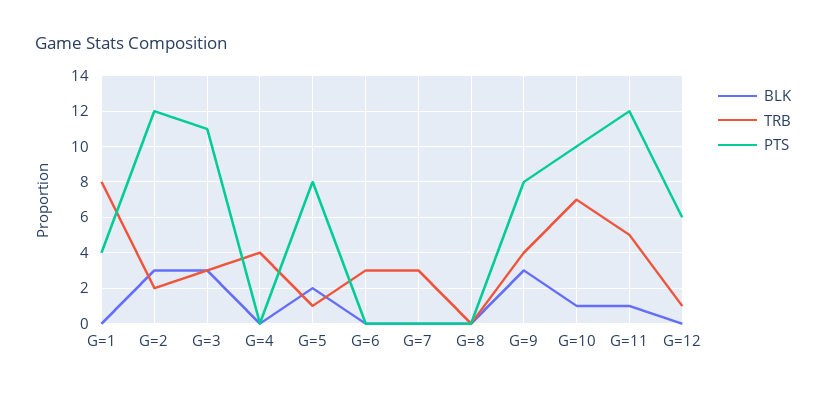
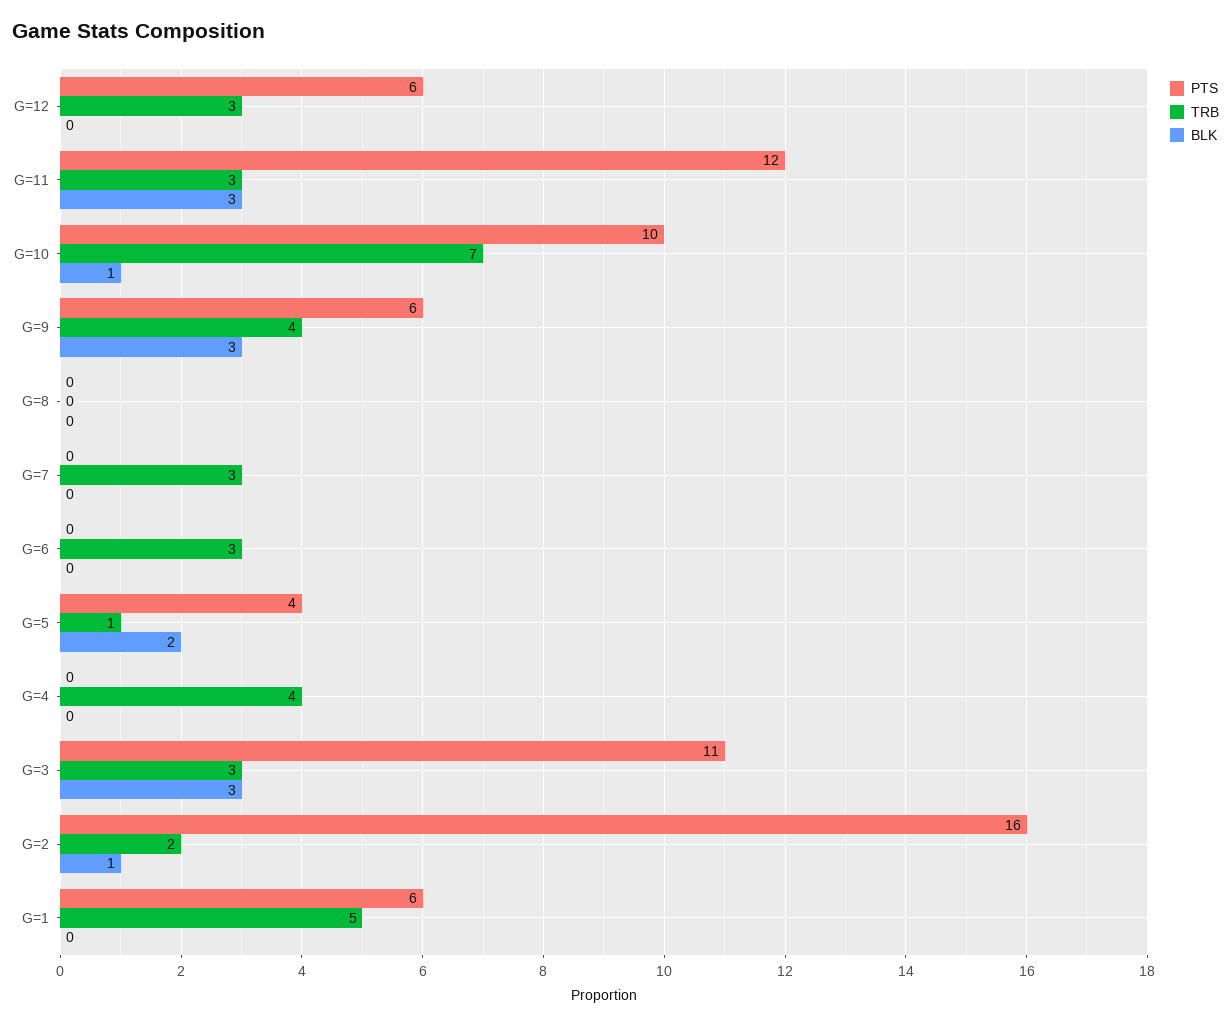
  {
    "BLK": {
      "G=1": 0,
-     "G=2": 3,
+     "G=2": 1,
      "G=3": 3,
      "G=4": 0,
      "G=5": 2,
      "G=6": 0,
      "G=7": 0,
      "G=8": 0,
      "G=9": 3,
      "G=10": 1,
-     "G=11": 1,
+     "G=11": 3,
      "G=12": 0
    },
    "TRB": {
-     "G=1": 8,
+     "G=1": 5,
      "G=2": 2,
      "G=3": 3,
      "G=4": 4,
      "G=5": 1,
      "G=6": 3,
      "G=7": 3,
      "G=8": 0,
      "G=9": 4,
      "G=10": 7,
-     "G=11": 5,
+     "G=11": 3,
-     "G=12": 1
+     "G=12": 3
    },
    "PTS": {
-     "G=1": 4,
+     "G=1": 6,
-     "G=2": 12,
+     "G=2": 16,
      "G=3": 11,
      "G=4": 0,
-     "G=5": 8,
+     "G=5": 4,
      "G=6": 0,
      "G=7": 0,
      "G=8": 0,
-     "G=9": 8,
+     "G=9": 6,
      "G=10": 10,
      "G=11": 12,
      "G=12": 6
    }
  }

